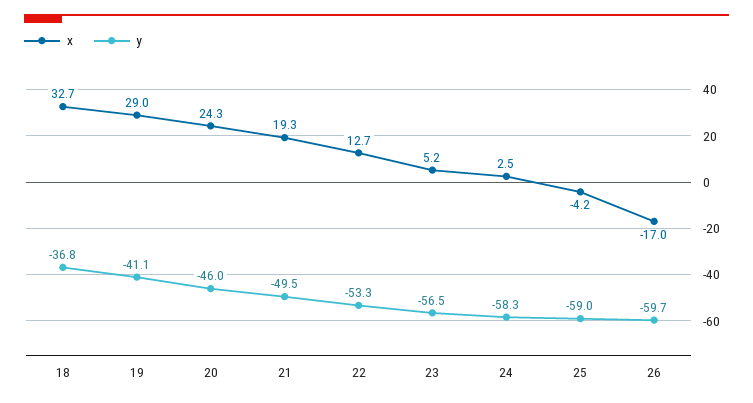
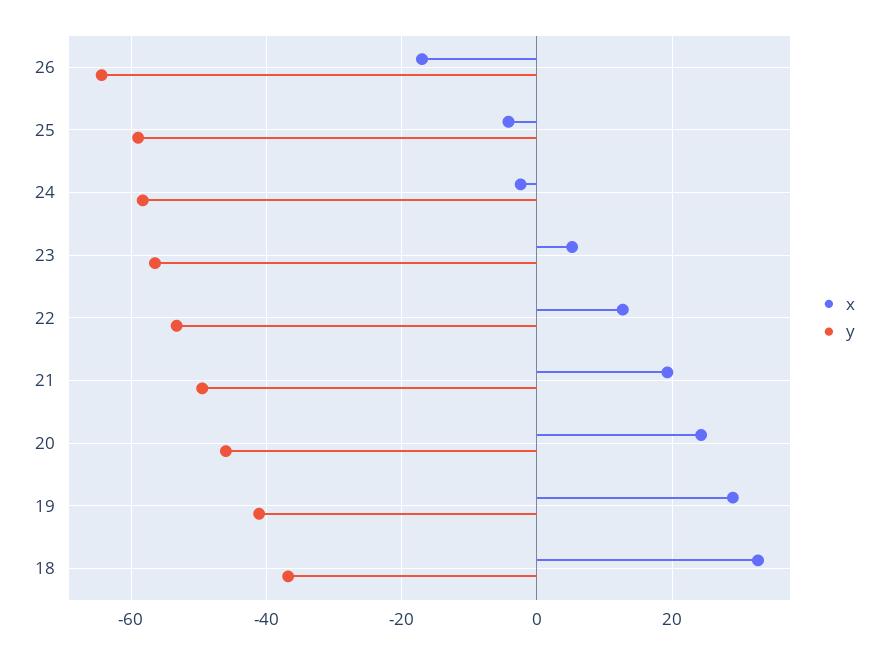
  {
    "x": {
      "18": 32.7,
      "19": 29,
      "20": 24.3,
      "21": 19.3,
      "22": 12.7,
      "23": 5.2,
-     "24": 2.5,
+     "24": -2,
      "25": -4.2,
      "26": -17
    },
    "y": {
      "18": -36.8,
      "19": -41.1,
      "20": -46,
      "21": -49.5,
      "22": -53.3,
      "23": -56.5,
      "24": -58.3,
      "25": -59,
-     "26": -59.7
+     "26": -64
    }
  }

